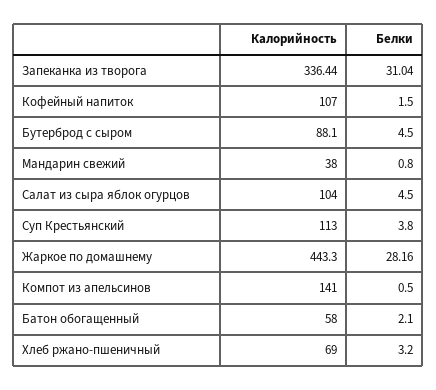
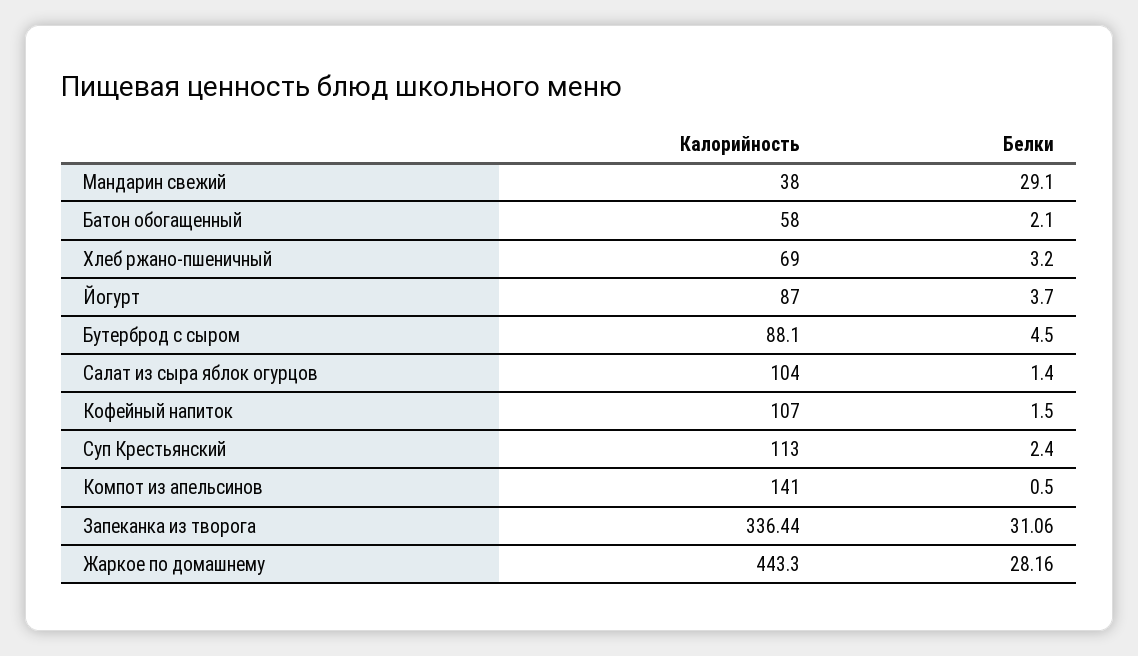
  {
    "Калорийность": {
      "Запеканка из творога": 336.44,
      "Кофейный напиток": 107,
      "Бутерброд с сыром": 88.1,
      "Мандарин свежий": 38,
      "Салат из сыра яблок огурцов": 104,
      "Суп Крестьянский": 113,
      "Жаркое по домашнему": 443.3,
      "Компот из апельсинов": 141,
      "Батон обогащенный": 58,
-     "Хлеб ржано-пшеничный": 69
+     "Хлеб ржано-пшеничный": 69,
+     "Йогурт": 87
    },
    "Белки": {
-     "Запеканка из творога": 31.04,
+     "Запеканка из творога": 31.06,
      "Кофейный напиток": 1.5,
      "Бутерброд с сыром": 4.5,
-     "Мандарин свежий": 0.8,
+     "Мандарин свежий": 29.1,
-     "Салат из сыра яблок огурцов": 4.5,
+     "Салат из сыра яблок огурцов": 1.4,
-     "Суп Крестьянский": 3.8,
+     "Суп Крестьянский": 2.4,
      "Жаркое по домашнему": 28.16,
      "Компот из апельсинов": 0.5,
      "Батон обогащенный": 2.1,
-     "Хлеб ржано-пшеничный": 3.2
+     "Хлеб ржано-пшеничный": 3.2,
+     "Йогурт": 3.7
    }
  }

